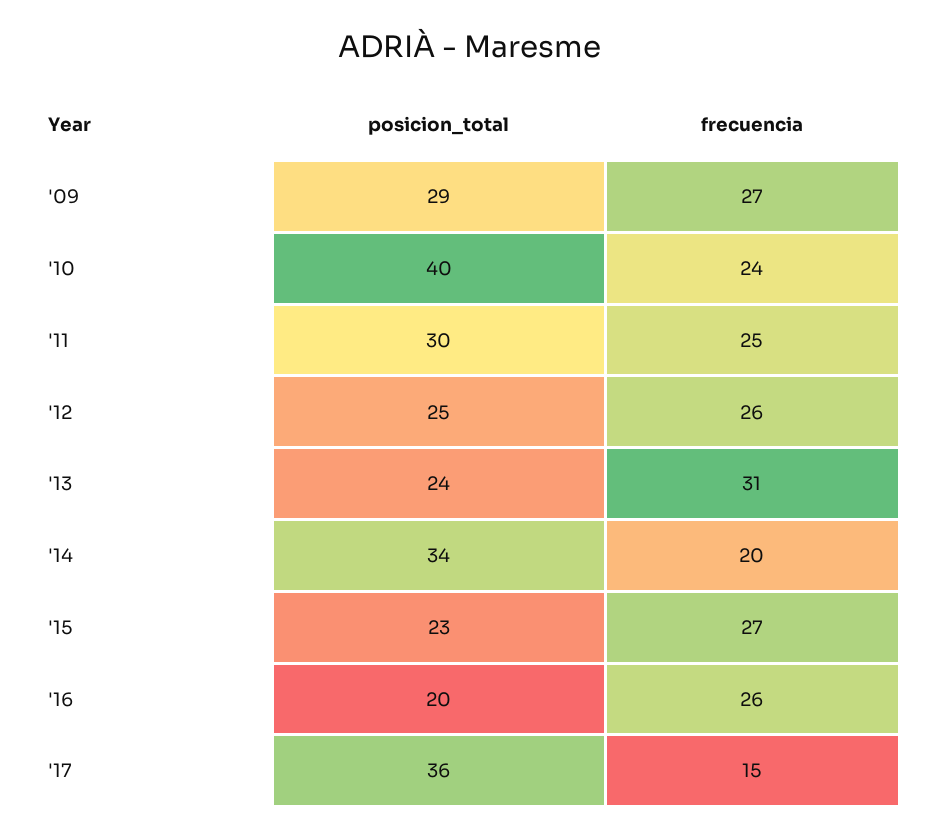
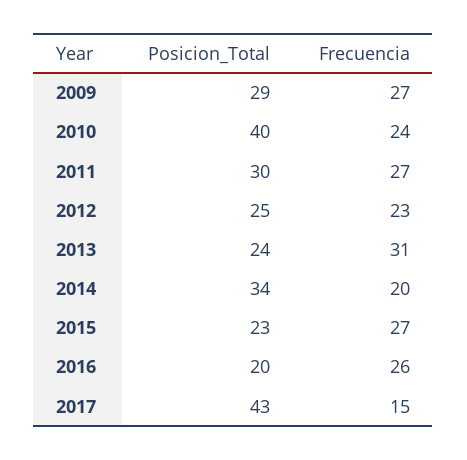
  {
    "posicion_total": {
      "'09": 29,
      "'10": 40,
      "'11": 30,
      "'12": 25,
      "'13": 24,
      "'14": 34,
      "'15": 23,
      "'16": 20,
-     "'17": 36
+     "'17": 43
    },
    "frecuencia": {
      "'09": 27,
      "'10": 24,
-     "'11": 25,
+     "'11": 27,
-     "'12": 26,
+     "'12": 23,
      "'13": 31,
      "'14": 20,
      "'15": 27,
      "'16": 26,
      "'17": 15
    }
  }

